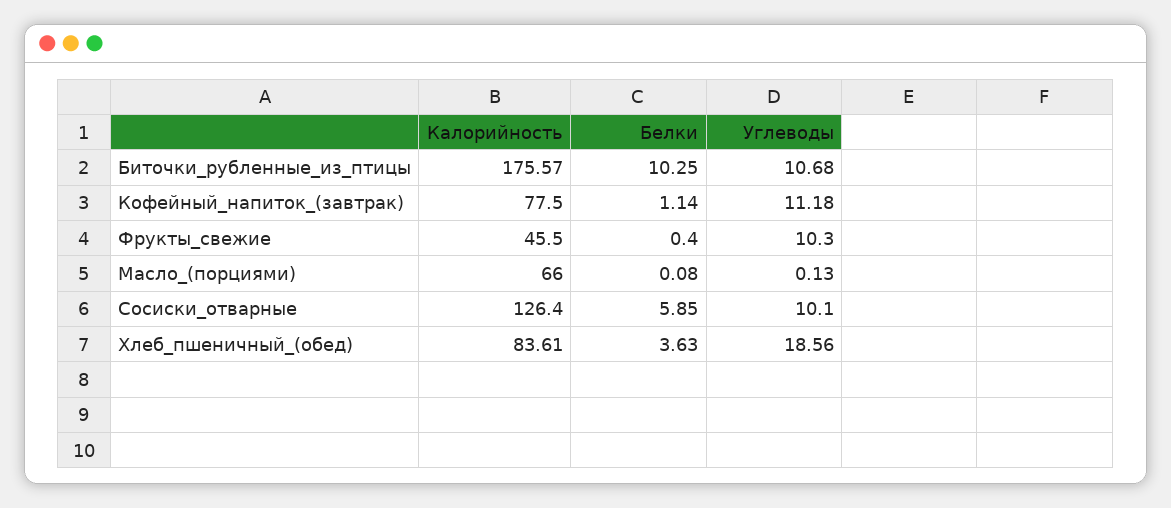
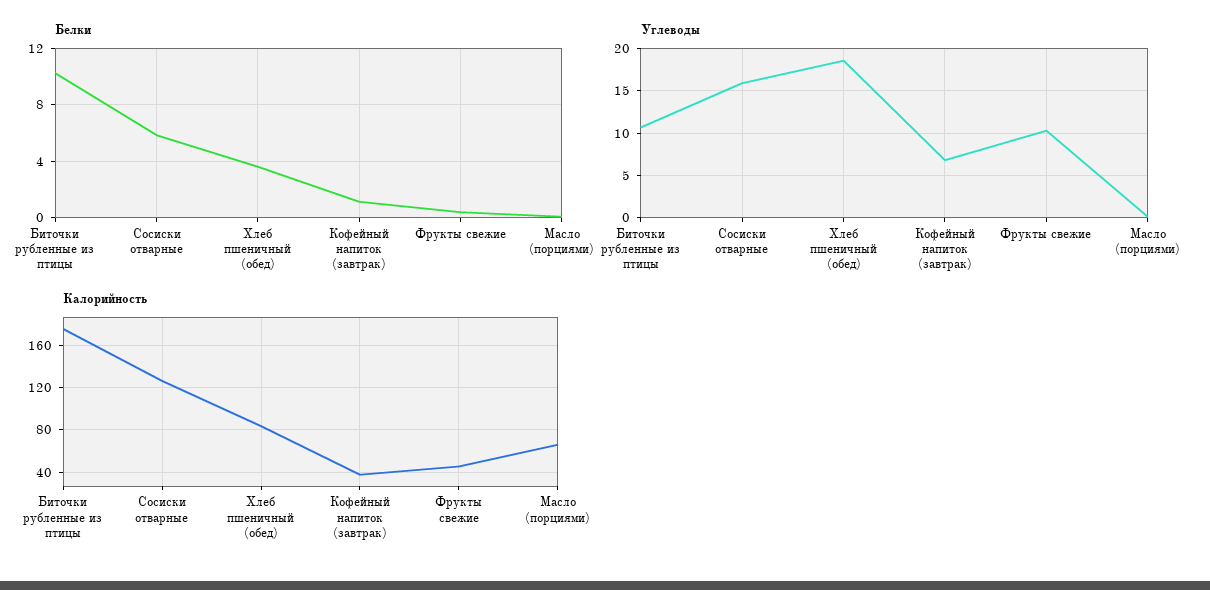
  {
    "Калорийность": {
      "Биточки_рубленные_из_птицы": 175.57,
-     "Кофейный_напиток_(завтрак)": 77.5,
+     "Кофейный_напиток_(завтрак)": 40,
      "Фрукты_свежие": 45.5,
      "Масло_(порциями)": 66,
      "Сосиски_отварные": 126.4,
      "Хлеб_пшеничный_(обед)": 83.61
    },
    "Белки": {
      "Биточки_рубленные_из_птицы": 10.25,
      "Кофейный_напиток_(завтрак)": 1.14,
      "Фрукты_свежие": 0.4,
      "Масло_(порциями)": 0.08,
      "Сосиски_отварные": 5.85,
      "Хлеб_пшеничный_(обед)": 3.63
    },
    "Углеводы": {
      "Биточки_рубленные_из_птицы": 10.68,
-     "Кофейный_напиток_(завтрак)": 11.18,
+     "Кофейный_напиток_(завтрак)": 7,
      "Фрукты_свежие": 10.3,
      "Масло_(порциями)": 0.13,
-     "Сосиски_отварные": 10.1,
+     "Сосиски_отварные": 16,
      "Хлеб_пшеничный_(обед)": 18.56
    }
  }

